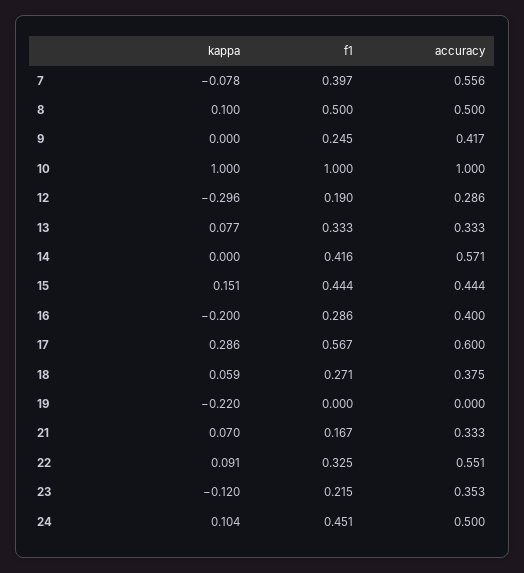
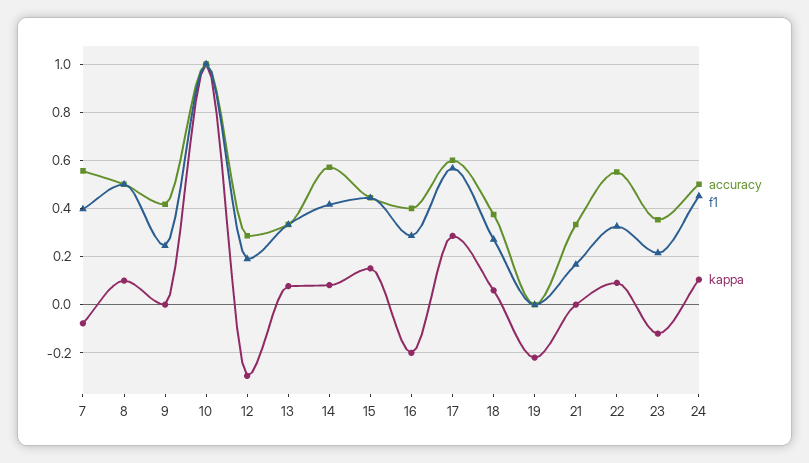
  {
    "kappa": {
      "7": -0.078,
      "8": 0.1,
      "9": 0,
      "10": 1,
      "12": -0.296,
      "13": 0.077,
-     "14": 0,
+     "14": 0.075,
      "15": 0.151,
      "16": -0.2,
      "17": 0.286,
      "18": 0.059,
      "19": -0.22,
-     "21": 0.07,
+     "21": 0,
      "22": 0.091,
      "23": -0.12,
      "24": 0.104
    },
    "f1": {
      "7": 0.397,
      "8": 0.5,
      "9": 0.245,
      "10": 1,
      "12": 0.19,
      "13": 0.333,
      "14": 0.416,
      "15": 0.444,
      "16": 0.286,
      "17": 0.567,
      "18": 0.271,
      "19": 0,
      "21": 0.167,
      "22": 0.325,
      "23": 0.215,
      "24": 0.451
    },
    "accuracy": {
      "7": 0.556,
      "8": 0.5,
      "9": 0.417,
      "10": 1,
      "12": 0.286,
      "13": 0.333,
      "14": 0.571,
      "15": 0.444,
      "16": 0.4,
      "17": 0.6,
      "18": 0.375,
      "19": 0,
      "21": 0.333,
      "22": 0.551,
      "23": 0.353,
      "24": 0.5
    }
  }

